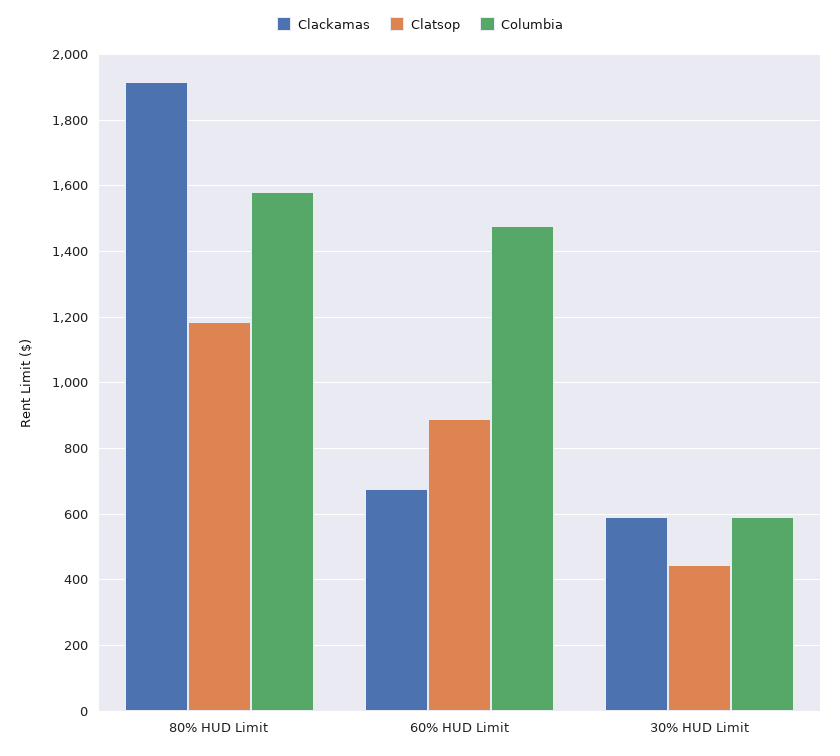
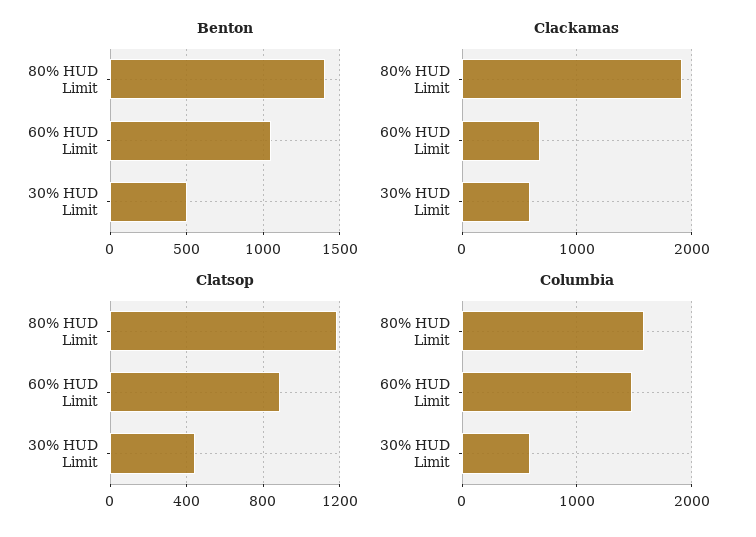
  {
    "Clackamas": {
      "80% HUD Limit": 1920,
      "60% HUD Limit": 680,
      "30% HUD Limit": 600
    },
    "Clatsop": {
      "80% HUD Limit": 1180,
      "60% HUD Limit": 880,
      "30% HUD Limit": 440
    },
    "Columbia": {
      "80% HUD Limit": 1580,
      "60% HUD Limit": 1480,
      "30% HUD Limit": 600
-   }
+   },
+   "Benton": {
+     "80% HUD Limit": 1400,
+     "60% HUD Limit": 1050,
+     "30% HUD Limit": 500
+   }
  }

